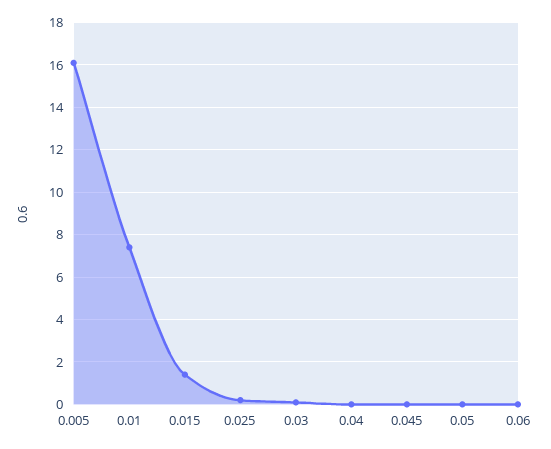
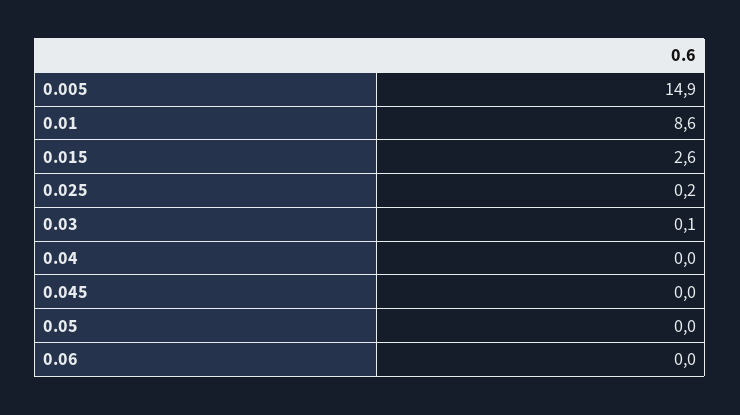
  {
-   "0.005": 16,
+   "0.005": 14.9,
-   "0.01": 7.5,
+   "0.01": 8.6,
-   "0.015": 1.5,
+   "0.015": 2.6,
    "0.025": 0.2,
    "0.03": 0.1,
    "0.04": 0,
    "0.045": 0,
    "0.05": 0,
    "0.06": 0
  }

